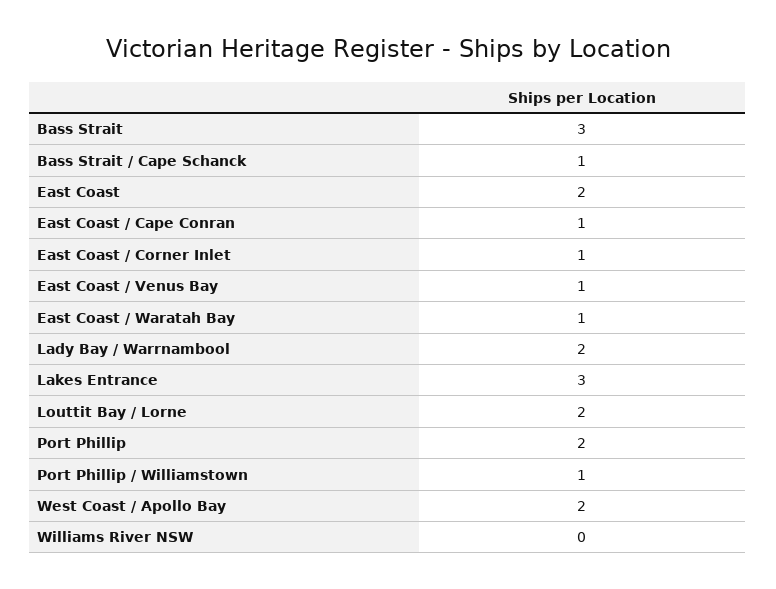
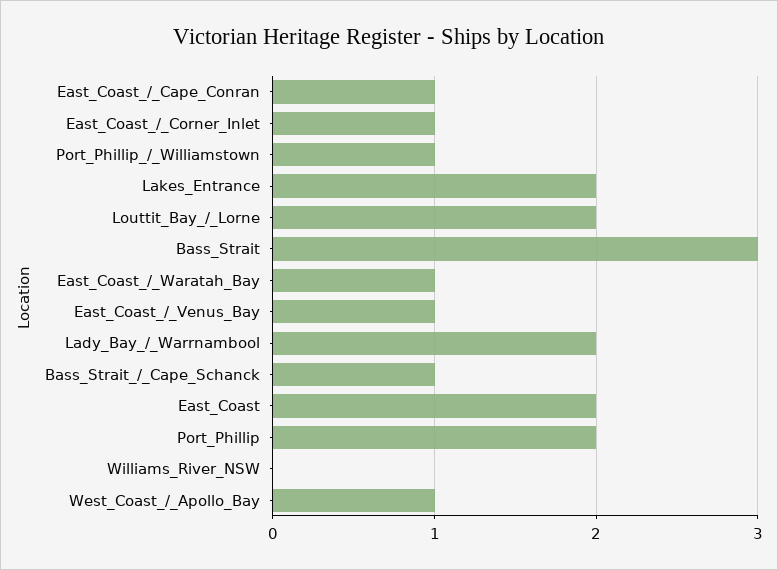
  {
    "Bass Strait": 3,
    "Bass Strait / Cape Schanck": 1,
    "East Coast": 2,
    "East Coast / Cape Conran": 1,
    "East Coast / Corner Inlet": 1,
    "East Coast / Venus Bay": 1,
    "East Coast / Waratah Bay": 1,
    "Lady Bay / Warrnambool": 2,
-   "Lakes Entrance": 3,
+   "Lakes Entrance": 2,
    "Louttit Bay / Lorne": 2,
    "Port Phillip": 2,
    "Port Phillip / Williamstown": 1,
-   "West Coast / Apollo Bay": 2,
+   "West Coast / Apollo Bay": 1,
    "Williams River NSW": 0
  }

